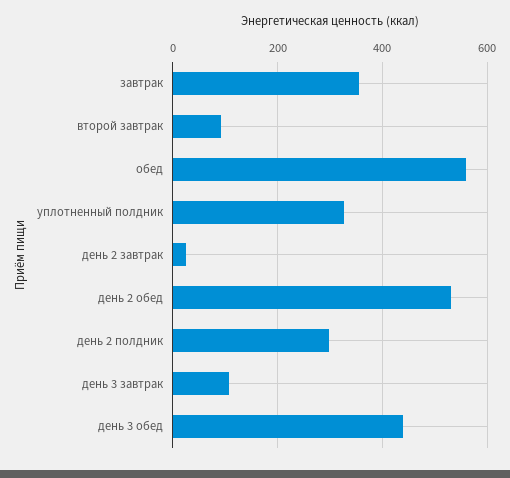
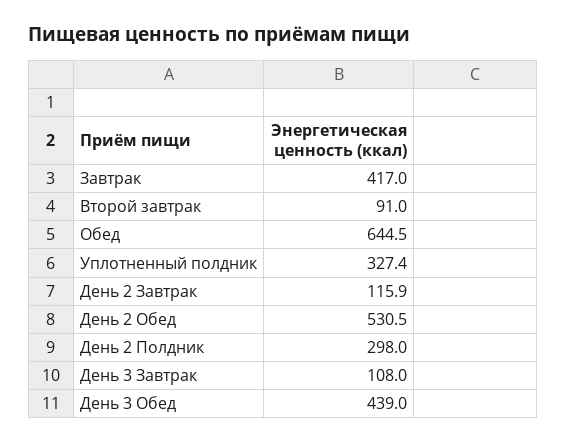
  {
-   "завтрак": 360,
+   "завтрак": 417,
    "второй завтрак": 91,
-   "обед": 560,
+   "обед": 644.5,
    "уплотненный полдник": 327.4,
-   "день 2 завтрак": 20,
+   "день 2 завтрак": 115.9,
    "день 2 обед": 530.5,
    "день 2 полдник": 298,
    "день 3 завтрак": 108,
    "день 3 обед": 439
  }

